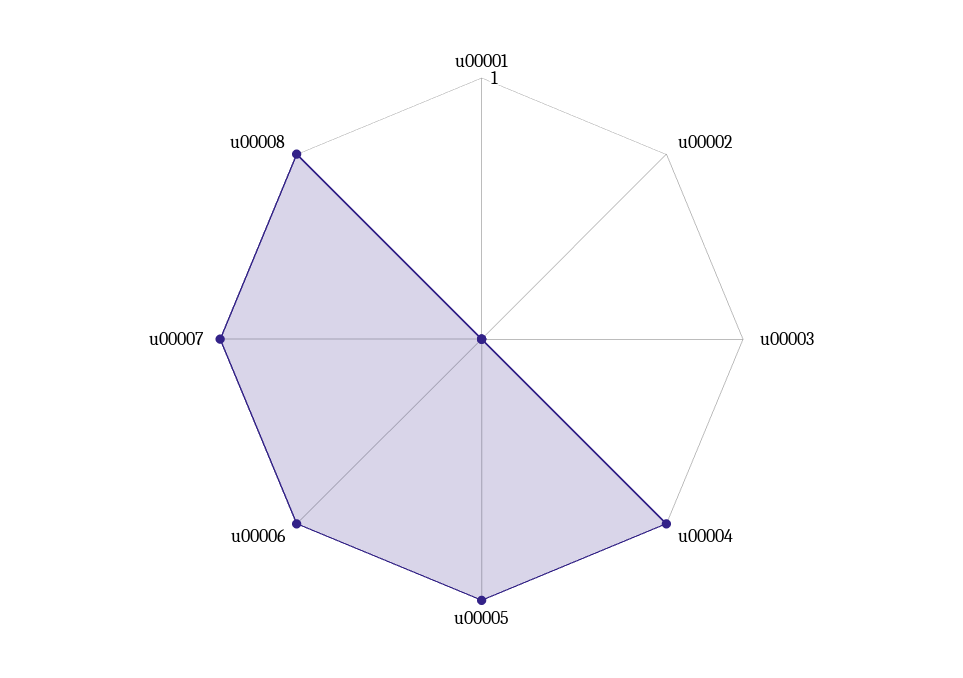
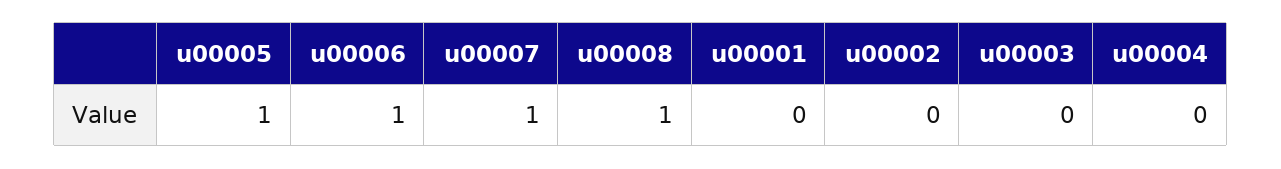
  {
    "u00001": 0,
    "u00002": 0,
    "u00003": 0,
-   "u00004": 1,
+   "u00004": 0,
    "u00005": 1,
    "u00006": 1,
    "u00007": 1,
    "u00008": 1
  }

